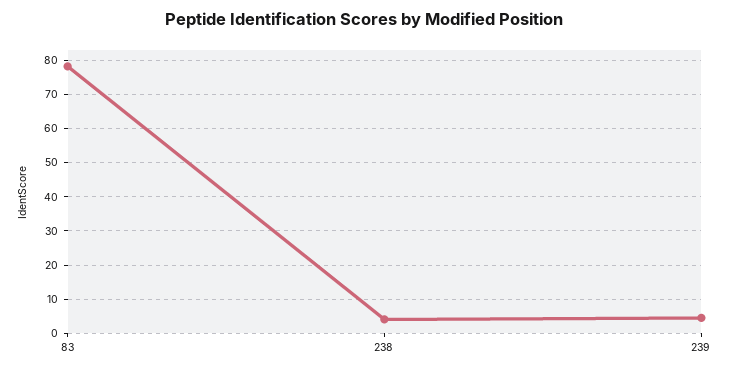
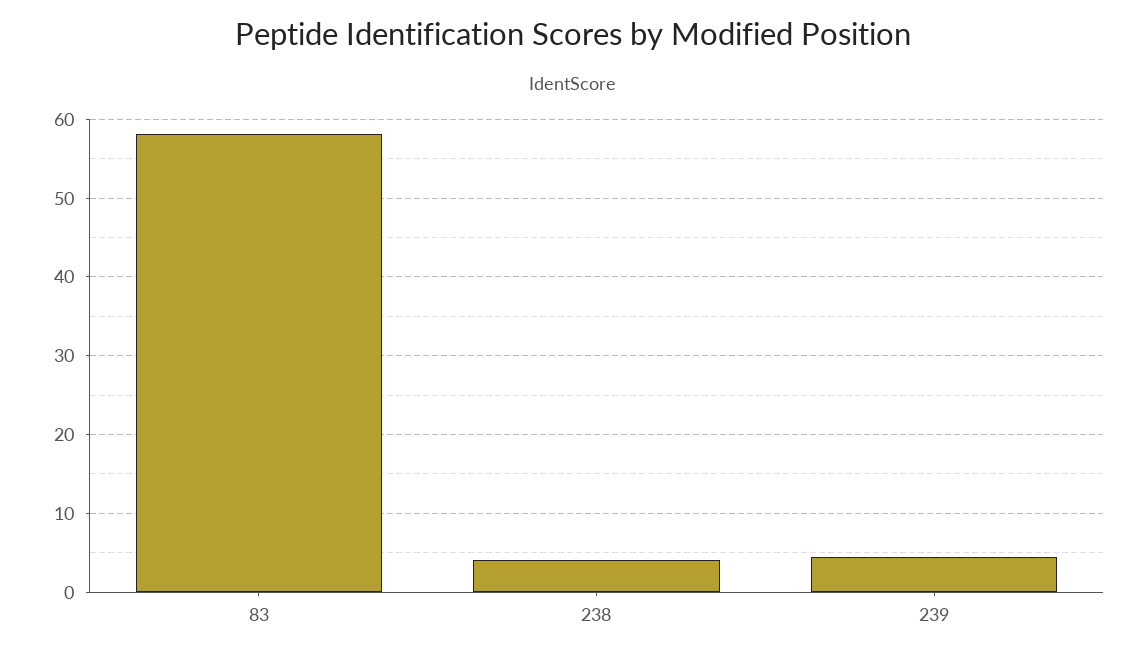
  {
-   "83": 78,
+   "83": 58,
    "238": 4,
    "239": 5
  }

